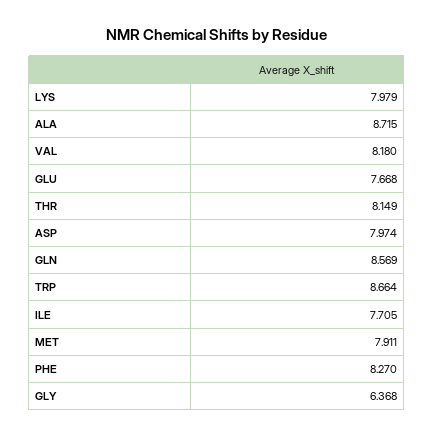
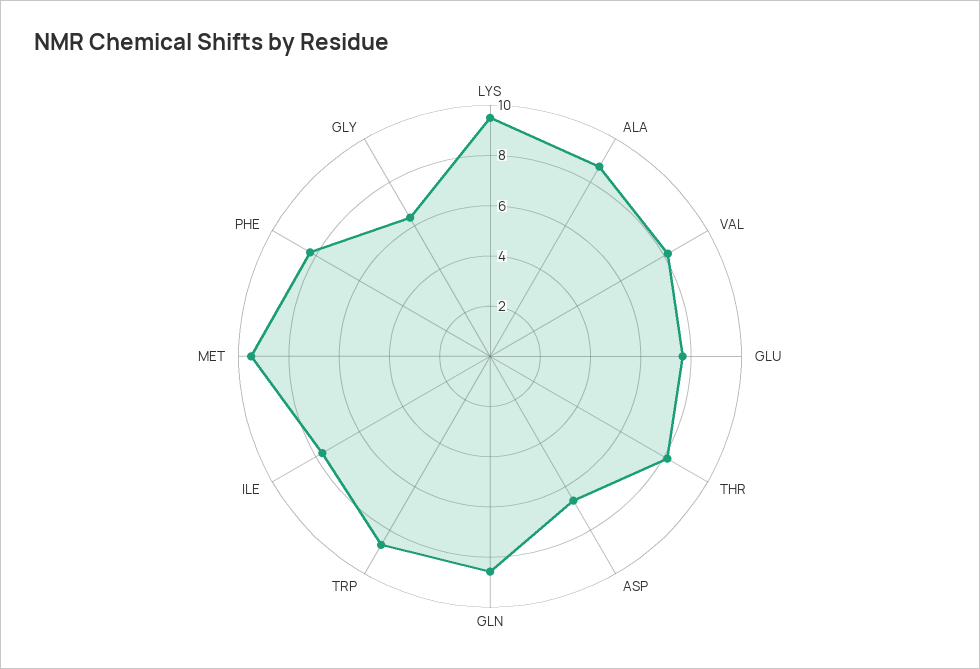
  {
-   "LYS": 7.979,
+   "LYS": 9.5,
    "ALA": 8.715,
    "VAL": 8.18,
    "GLU": 7.668,
    "THR": 8.149,
-   "ASP": 7.974,
+   "ASP": 6.5,
    "GLN": 8.569,
    "TRP": 8.664,
    "ILE": 7.705,
-   "MET": 7.911,
+   "MET": 9.5,
    "PHE": 8.27,
    "GLY": 6.368
  }

